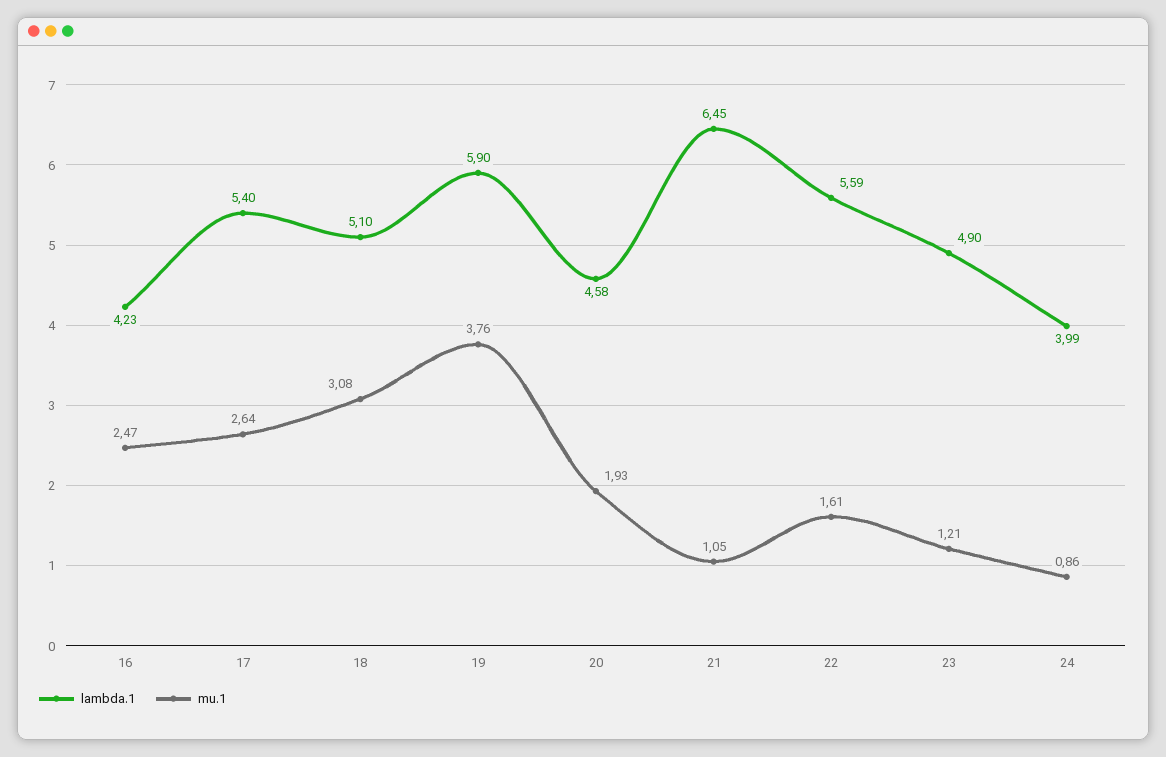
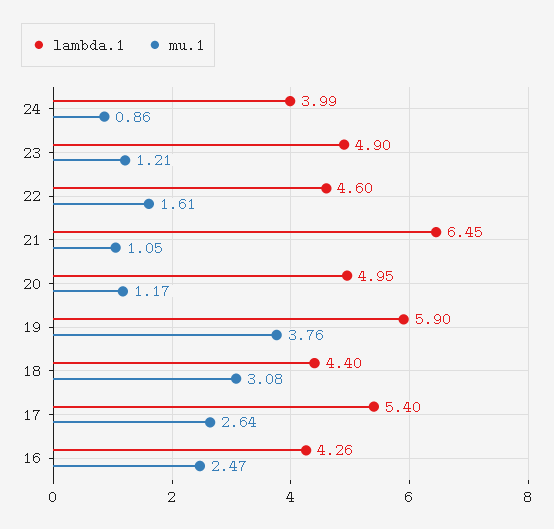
  {
    "lambda.1": {
-     "16": 4.23,
+     "16": 4.26,
      "17": 5.4,
-     "18": 5.1,
+     "18": 4.4,
      "19": 5.9,
-     "20": 4.58,
+     "20": 4.95,
      "21": 6.45,
-     "22": 5.59,
+     "22": 4.6,
      "23": 4.9,
      "24": 3.99
    },
    "mu.1": {
      "16": 2.47,
      "17": 2.64,
      "18": 3.08,
      "19": 3.76,
-     "20": 1.93,
+     "20": 1.17,
      "21": 1.05,
      "22": 1.61,
      "23": 1.21,
      "24": 0.86
    }
  }

